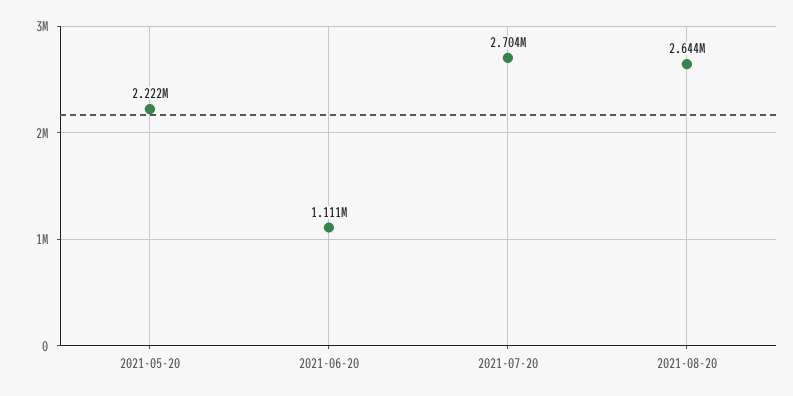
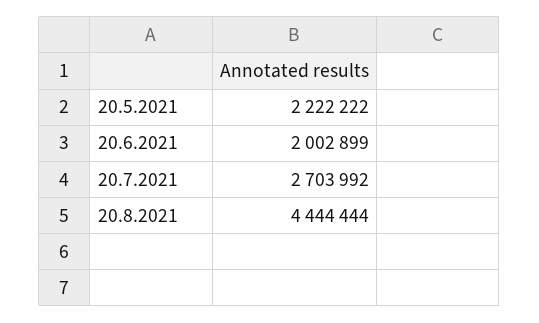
  {
    "2021-05-20": 2222222,
-   "2021-06-20": 1111000,
+   "2021-06-20": 2002899,
    "2021-07-20": 2703992,
-   "2021-08-20": 2644000
+   "2021-08-20": 4444444
  }

